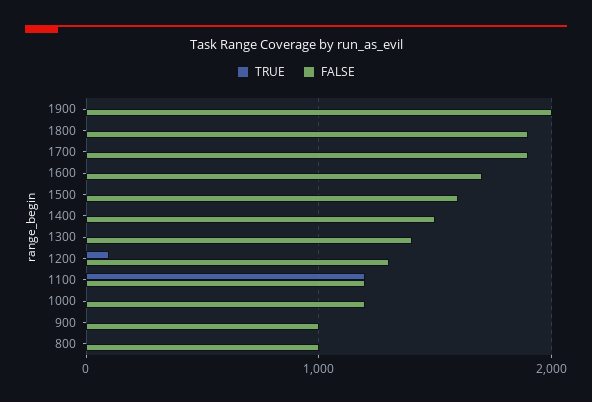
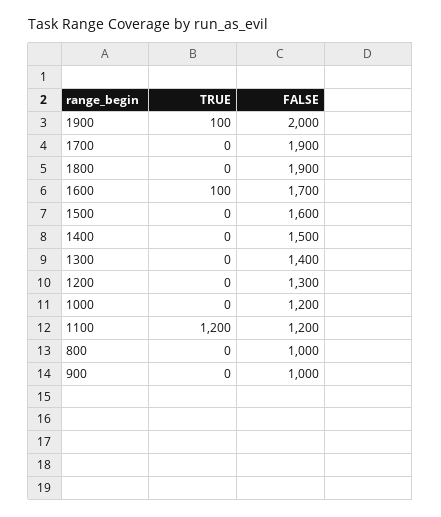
  {
    "TRUE": {
-     "1900": 0,
+     "1900": 100,
      "1800": 0,
      "1700": 0,
-     "1600": 0,
+     "1600": 100,
      "1500": 0,
      "1400": 0,
      "1300": 0,
-     "1200": 100,
+     "1200": 0,
      "1100": 1200,
      "1000": 0,
      "900": 0,
      "800": 0
    },
    "FALSE": {
      "1900": 2000,
      "1800": 1900,
      "1700": 1900,
      "1600": 1700,
      "1500": 1600,
      "1400": 1500,
      "1300": 1400,
      "1200": 1300,
      "1100": 1200,
      "1000": 1200,
      "900": 1000,
      "800": 1000
    }
  }

